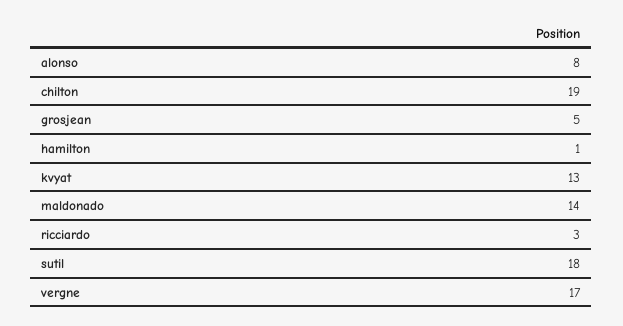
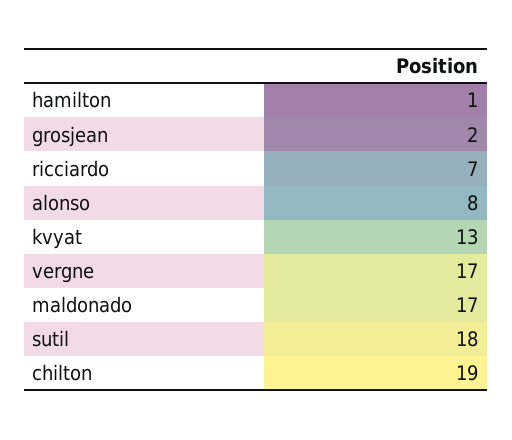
  {
    "alonso": 8,
    "chilton": 19,
-   "grosjean": 5,
+   "grosjean": 2,
    "hamilton": 1,
    "kvyat": 13,
-   "maldonado": 14,
+   "maldonado": 17,
-   "ricciardo": 3,
+   "ricciardo": 7,
    "sutil": 18,
    "vergne": 17
  }

